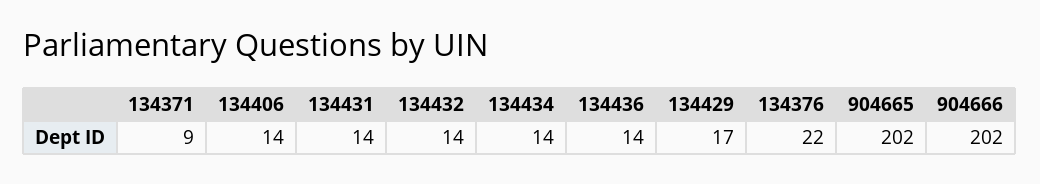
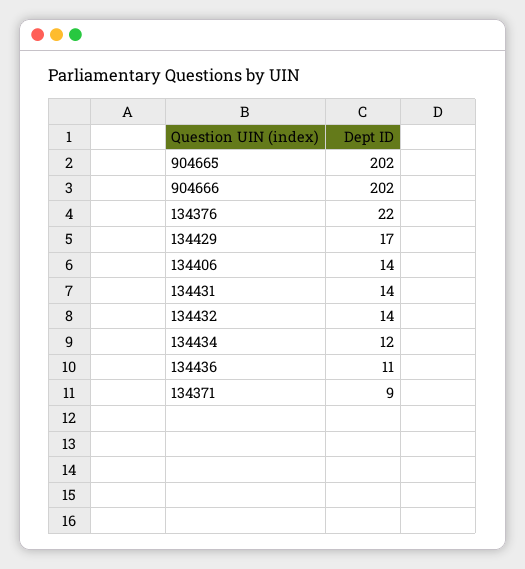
  {
    "134371": 9,
    "134406": 14,
    "134431": 14,
    "134432": 14,
-   "134434": 14,
+   "134434": 12,
-   "134436": 14,
+   "134436": 11,
    "134429": 17,
    "134376": 22,
    "904665": 202,
    "904666": 202
  }

